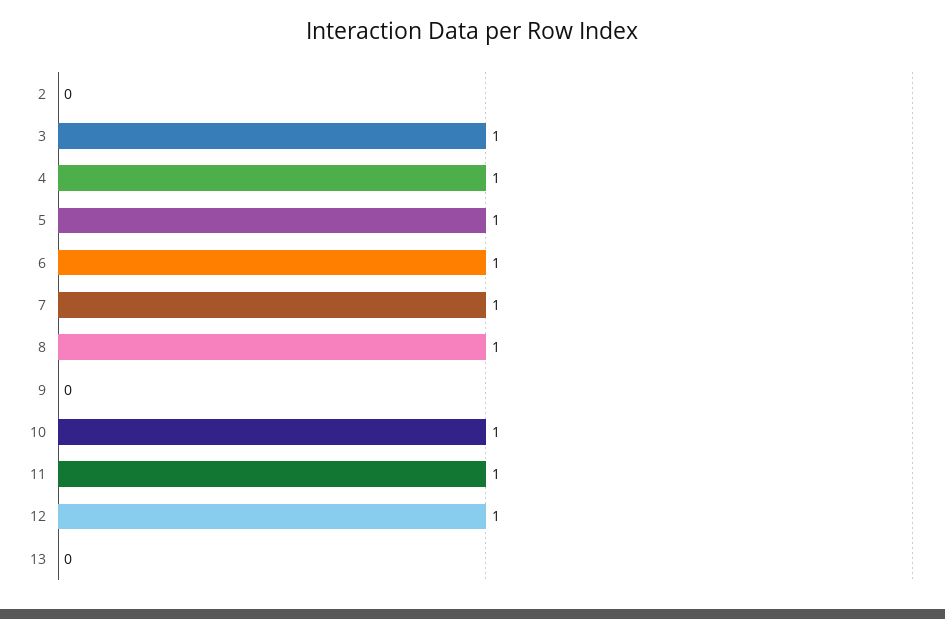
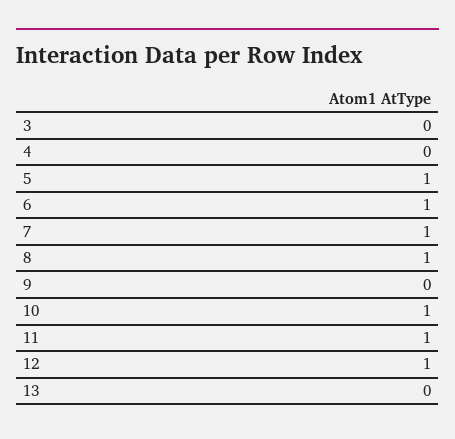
  {
-   "2": 0,
-   "3": 1,
+   "3": 0,
-   "4": 1,
+   "4": 0,
    "5": 1,
    "6": 1,
    "7": 1,
    "8": 1,
    "9": 0,
    "10": 1,
    "11": 1,
    "12": 1,
    "13": 0
  }

